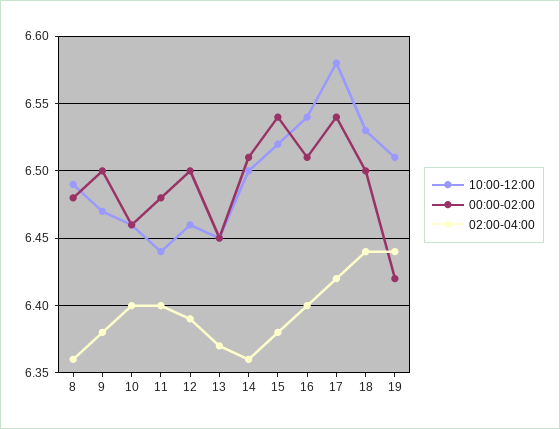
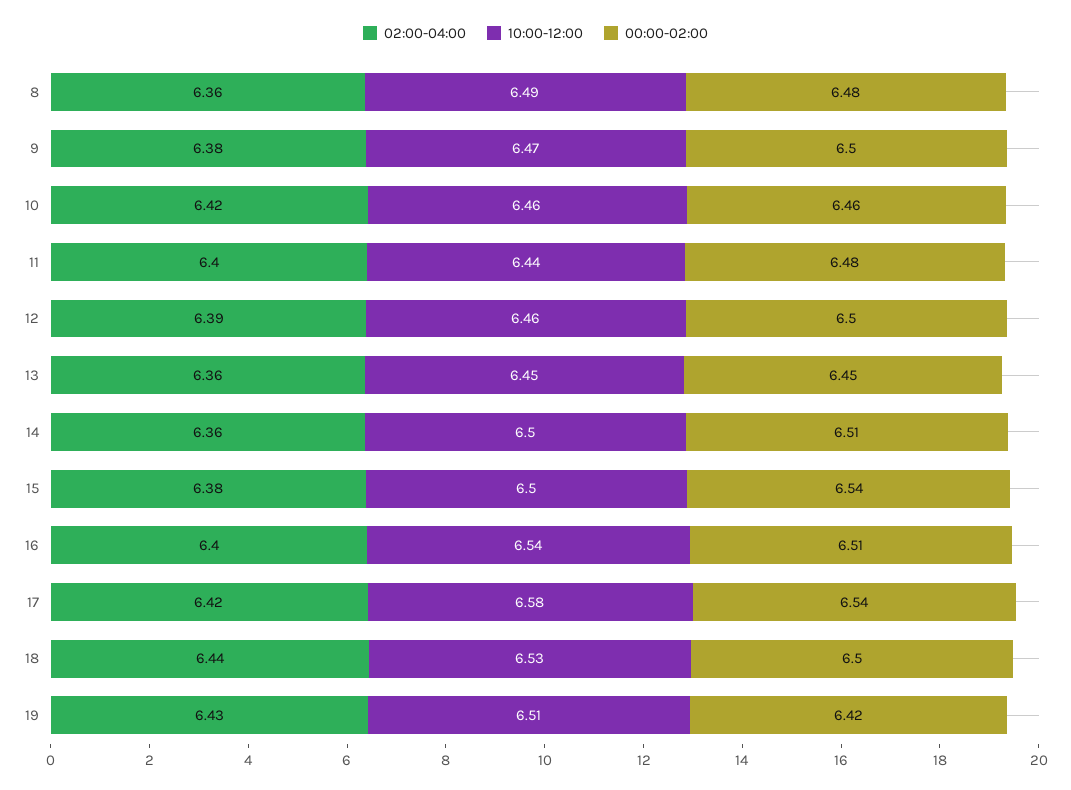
  {
    "10:00-12:00": {
      "8": 6.49,
      "9": 6.47,
      "10": 6.46,
      "11": 6.44,
      "12": 6.46,
      "13": 6.45,
      "14": 6.5,
-     "15": 6.52,
+     "15": 6.5,
      "16": 6.54,
      "17": 6.58,
      "18": 6.53,
      "19": 6.51
    },
    "00:00-02:00": {
      "8": 6.48,
      "9": 6.5,
      "10": 6.46,
      "11": 6.48,
      "12": 6.5,
      "13": 6.45,
      "14": 6.51,
      "15": 6.54,
      "16": 6.51,
      "17": 6.54,
      "18": 6.5,
      "19": 6.42
    },
    "02:00-04:00": {
      "8": 6.36,
      "9": 6.38,
-     "10": 6.4,
+     "10": 6.42,
      "11": 6.4,
      "12": 6.39,
-     "13": 6.37,
+     "13": 6.36,
      "14": 6.36,
      "15": 6.38,
      "16": 6.4,
      "17": 6.42,
      "18": 6.44,
-     "19": 6.44
+     "19": 6.43
    }
  }

